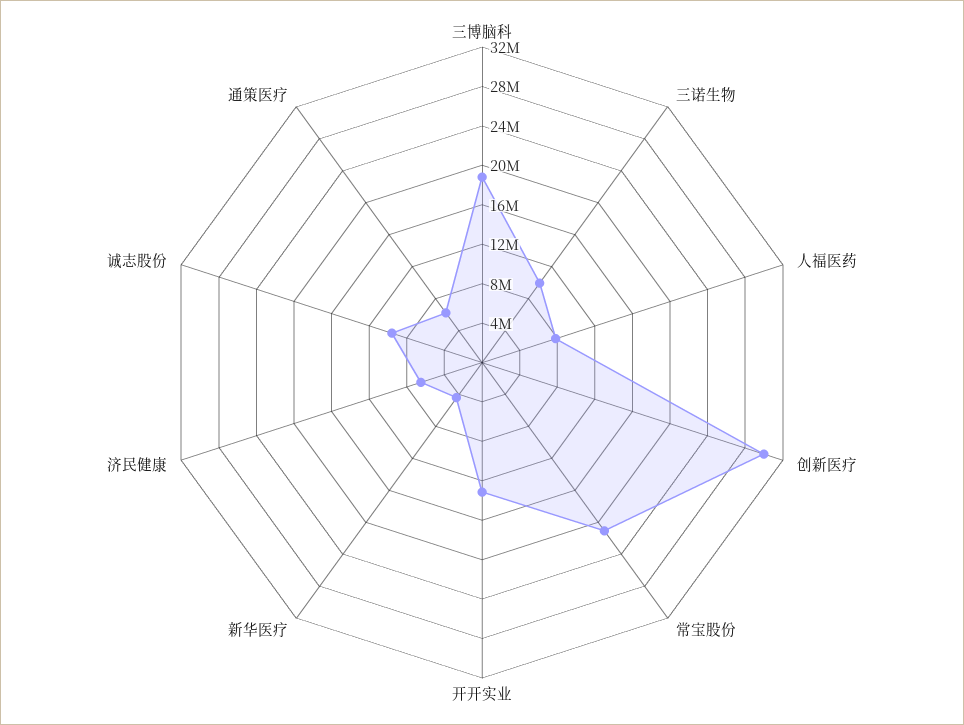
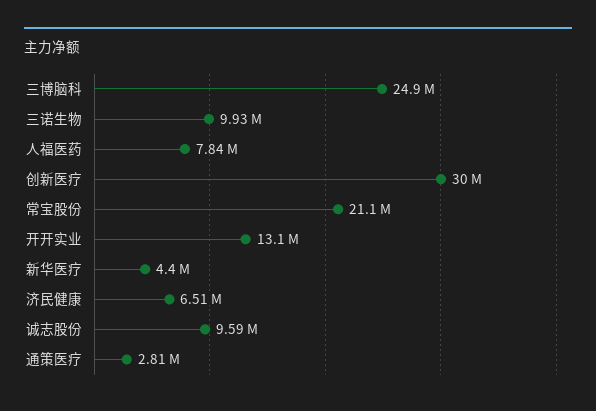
  {
-   "三博脑科": 19000000,
+   "三博脑科": 24900000,
    "三诺生物": 9930000,
    "人福医药": 7840000,
    "创新医疗": 30000000,
    "常宝股份": 21100000,
    "开开实业": 13100000,
    "新华医疗": 4400000,
    "济民健康": 6510000,
    "诚志股份": 9590000,
-   "通策医疗": 6000000
+   "通策医疗": 2810000
  }

